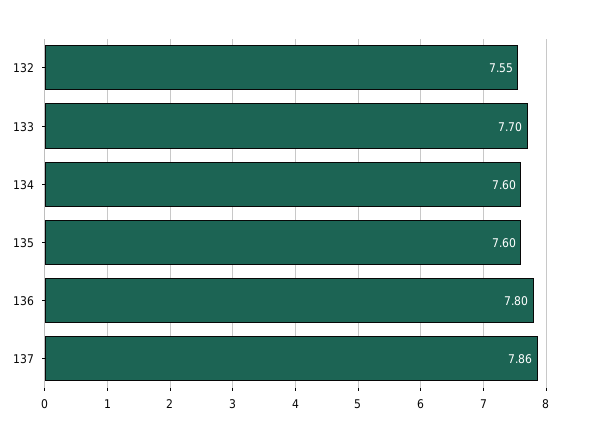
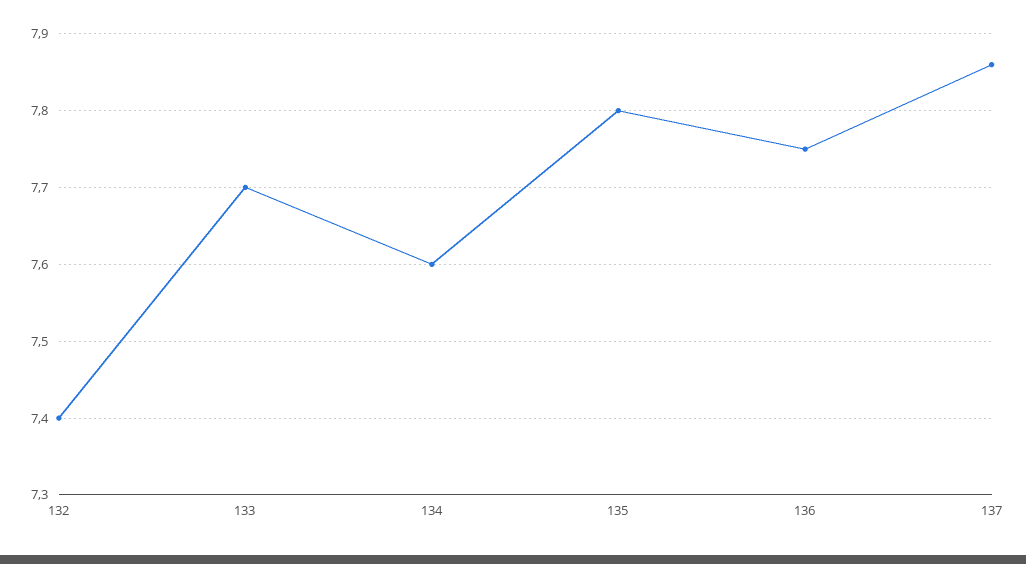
  {
-   "132": 7.55,
+   "132": 7.4,
    "133": 7.7,
    "134": 7.6,
-   "135": 7.6,
+   "135": 7.8,
-   "136": 7.8,
+   "136": 7.75,
    "137": 7.86
  }

